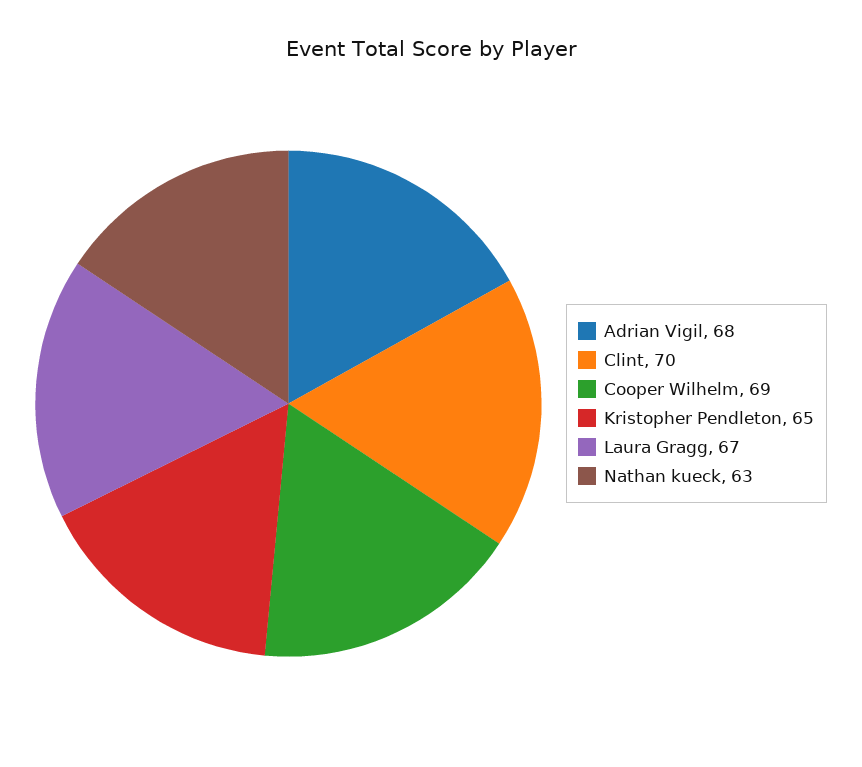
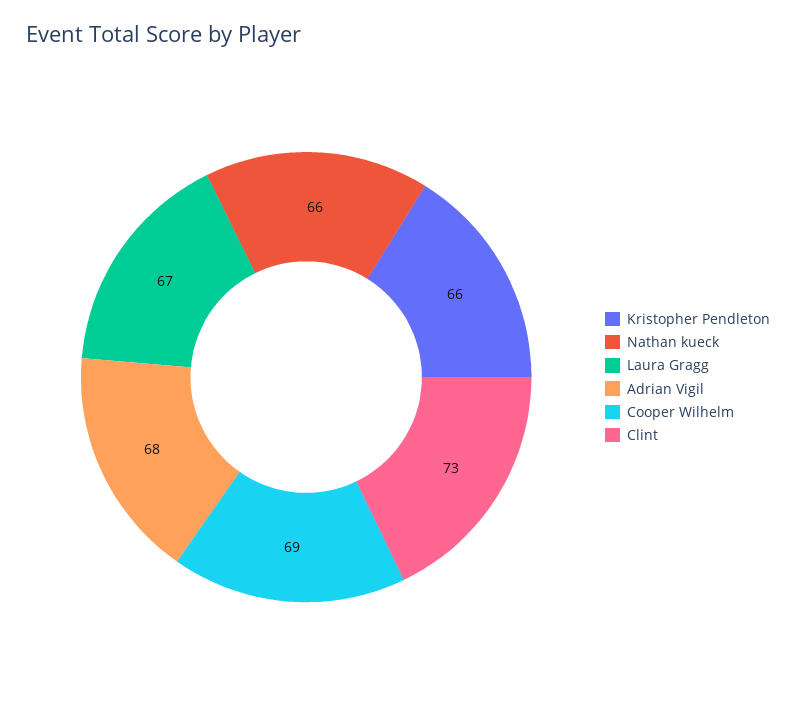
  {
    "Adrian Vigil": 68,
-   "Clint": 70,
+   "Clint": 73,
    "Cooper Wilhelm": 69,
-   "Kristopher Pendleton": 65,
+   "Kristopher Pendleton": 66,
    "Laura Gragg": 67,
-   "Nathan kueck": 63
+   "Nathan kueck": 66
  }

